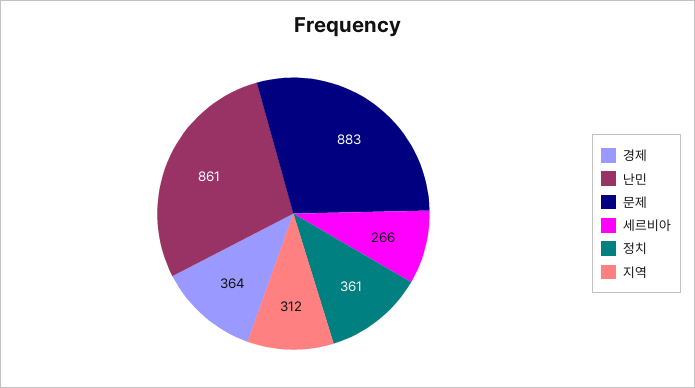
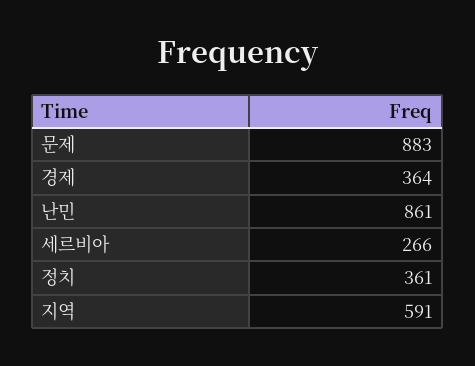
  {
    "경제": 364,
    "난민": 861,
    "문제": 883,
    "세르비아": 266,
    "정치": 361,
-   "지역": 312
+   "지역": 591
  }

